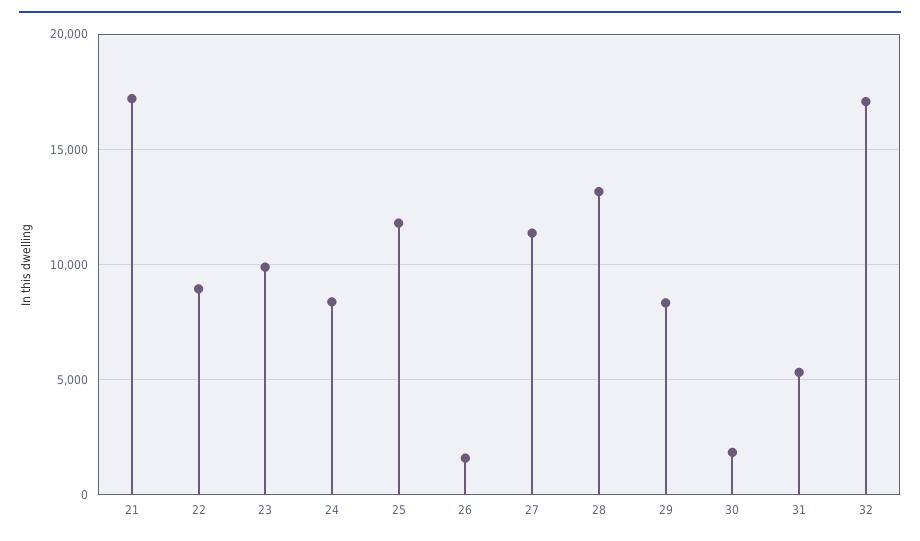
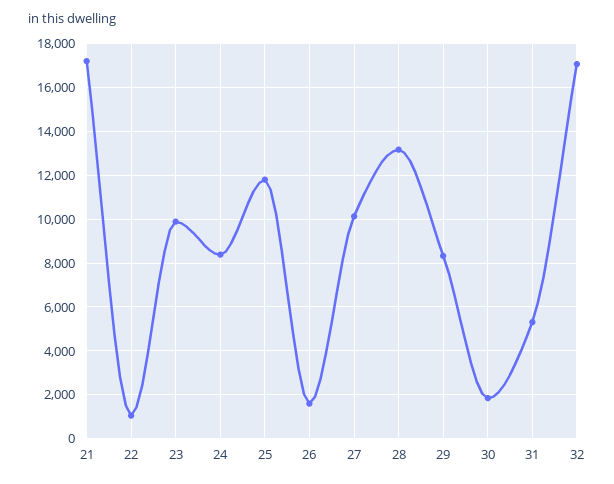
  {
    "21": 17000,
-   "22": 9000,
+   "22": 1000,
    "23": 10000,
    "24": 8500,
    "25": 12000,
    "26": 1500,
-   "27": 11500,
+   "27": 10000,
    "28": 13000,
    "29": 8500,
    "30": 2000,
    "31": 5500,
    "32": 17000
  }

